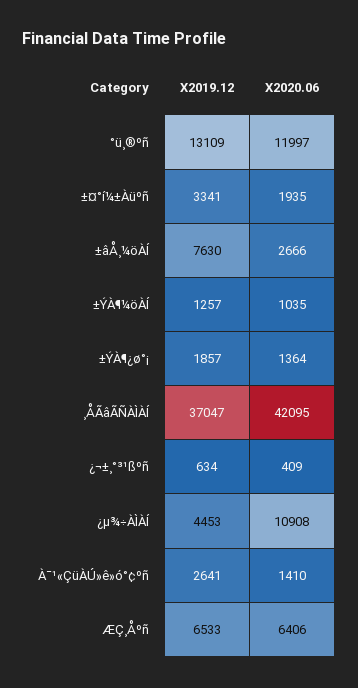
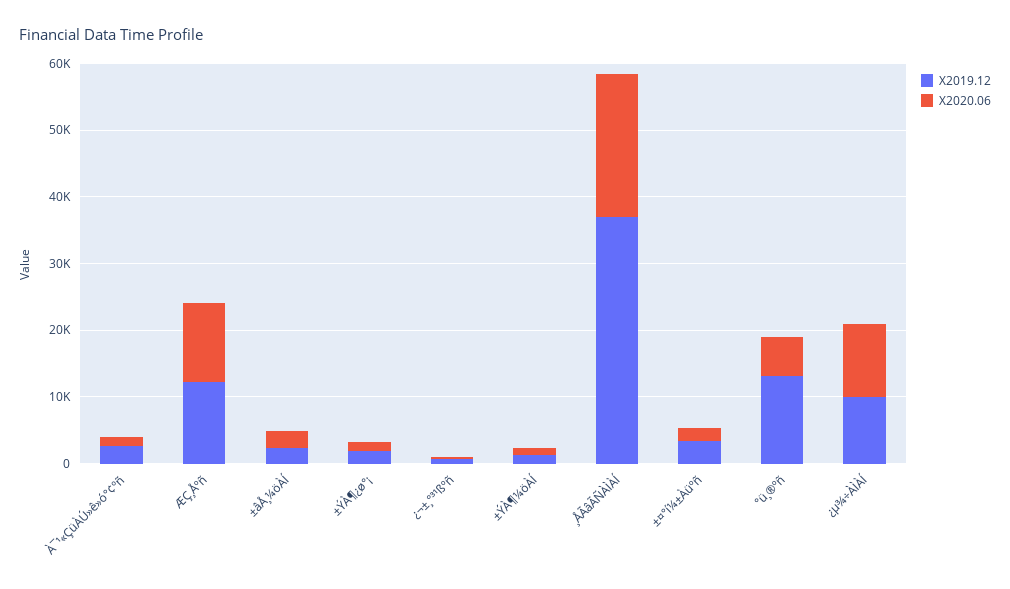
  {
    "X2019.12": {
      "°ü¸®ºñ": 13109,
      "±¤°í¼±Àüºñ": 3341,
-     "±âÅ¸¼öÀÍ": 7630,
+     "±âÅ¸¼öÀÍ": 2000,
      "±ÝÀ¶¼öÀÍ": 1257,
      "±ÝÀ¶¿ø°¡": 1857,
      "¸ÅÃâÃÑÀÌÀÍ": 37047,
      "¿¬±¸°³¹ßºñ": 634,
-     "¿µ¾÷ÀÌÀÍ": 4453,
+     "¿µ¾÷ÀÌÀÍ": 10000,
      "À¯¹«ÇüÀÚ»ê»ó°¢ºñ": 2641,
-     "ÆÇ¸Åºñ": 6533
+     "ÆÇ¸Åºñ": 12000
    },
    "X2020.06": {
-     "°ü¸®ºñ": 11997,
+     "°ü¸®ºñ": 6000,
      "±¤°í¼±Àüºñ": 1935,
      "±âÅ¸¼öÀÍ": 2666,
      "±ÝÀ¶¼öÀÍ": 1035,
      "±ÝÀ¶¿ø°¡": 1364,
-     "¸ÅÃâÃÑÀÌÀÍ": 42095,
+     "¸ÅÃâÃÑÀÌÀÍ": 22000,
      "¿¬±¸°³¹ßºñ": 409,
      "¿µ¾÷ÀÌÀÍ": 10908,
      "À¯¹«ÇüÀÚ»ê»ó°¢ºñ": 1410,
-     "ÆÇ¸Åºñ": 6406
+     "ÆÇ¸Åºñ": 12000
    }
  }

